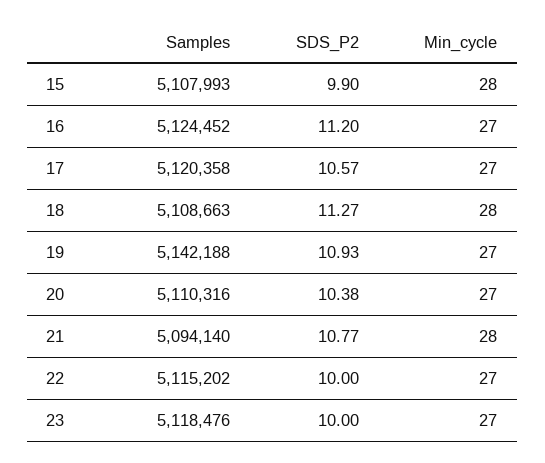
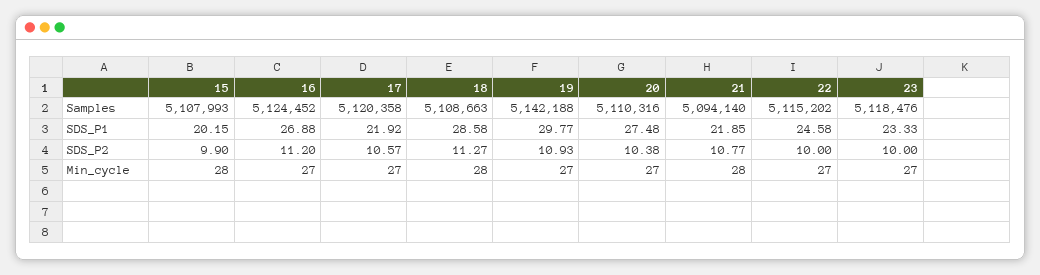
  {
    "Samples": {
      "15": 5107993,
      "16": 5124452,
      "17": 5120358,
      "18": 5108663,
      "19": 5142188,
      "20": 5110316,
      "21": 5094140,
      "22": 5115202,
      "23": 5118476
    },
    "SDS_P2": {
      "15": 9.9,
      "16": 11.2,
      "17": 10.57,
      "18": 11.27,
      "19": 10.93,
      "20": 10.38,
      "21": 10.77,
      "22": 10,
      "23": 10
    },
    "Min_cycle": {
      "15": 28,
      "16": 27,
      "17": 27,
      "18": 28,
      "19": 27,
      "20": 27,
      "21": 28,
      "22": 27,
      "23": 27
-   }
+   },
+   "SDS_P1": {
+     "15": 20.15,
+     "16": 26.88,
+     "17": 21.92,
+     "18": 28.58,
+     "19": 29.77,
+     "20": 27.48,
+     "21": 21.85,
+     "22": 24.58,
+     "23": 23.33
+   }
  }

